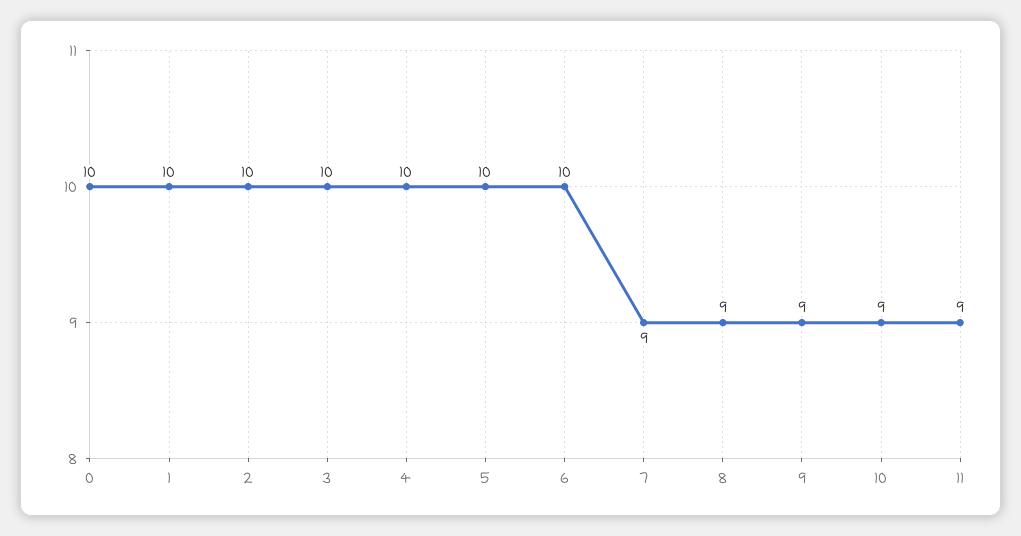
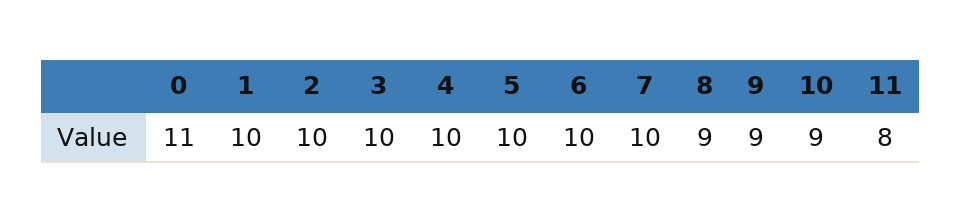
  {
-   "0": 10,
+   "0": 11,
    "1": 10,
    "2": 10,
    "3": 10,
    "4": 10,
    "5": 10,
    "6": 10,
-   "7": 9,
+   "7": 10,
    "8": 9,
    "9": 9,
    "10": 9,
-   "11": 9
+   "11": 8
  }

